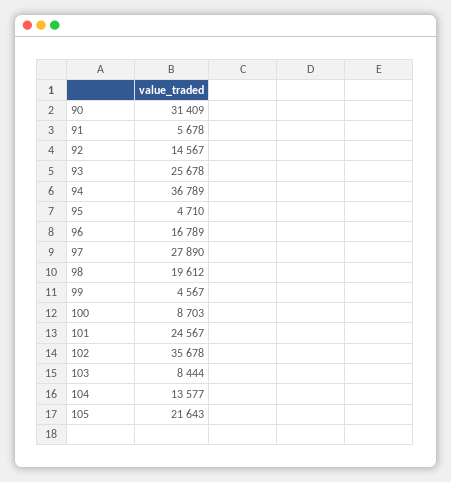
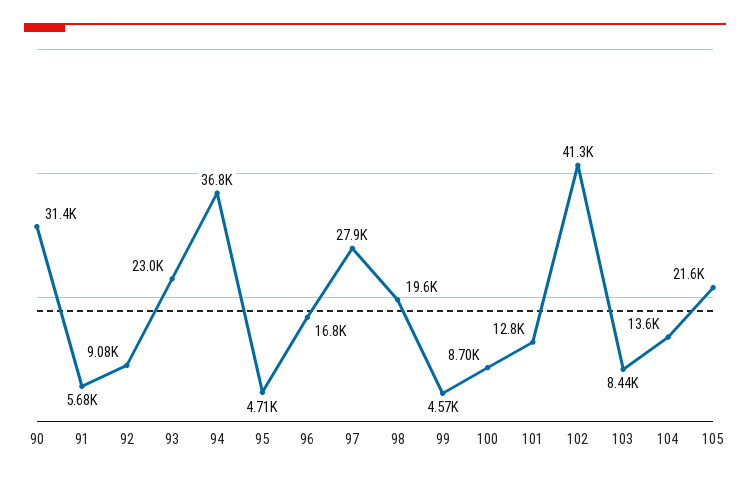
  {
    "90": 31409,
    "91": 5678,
-   "92": 14567,
+   "92": 9080,
-   "93": 25678,
+   "93": 23000,
    "94": 36789,
    "95": 4710,
    "96": 16789,
    "97": 27890,
    "98": 19612,
    "99": 4567,
    "100": 8703,
-   "101": 24567,
+   "101": 12800,
-   "102": 35678,
+   "102": 41300,
    "103": 8444,
    "104": 13577,
    "105": 21643
  }

